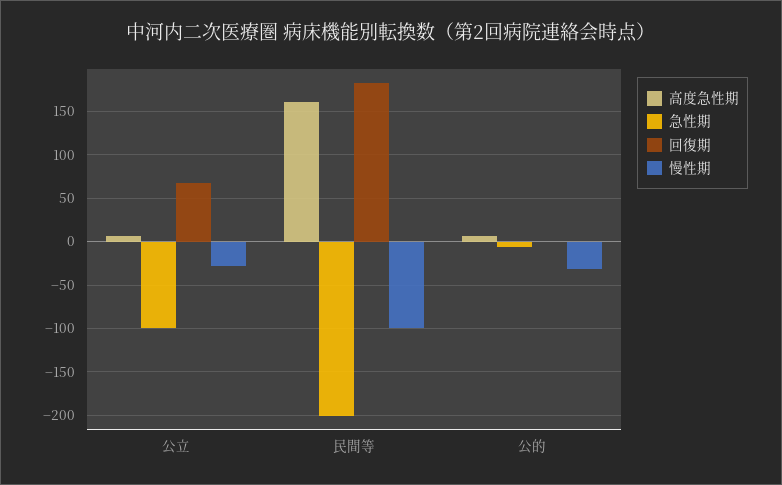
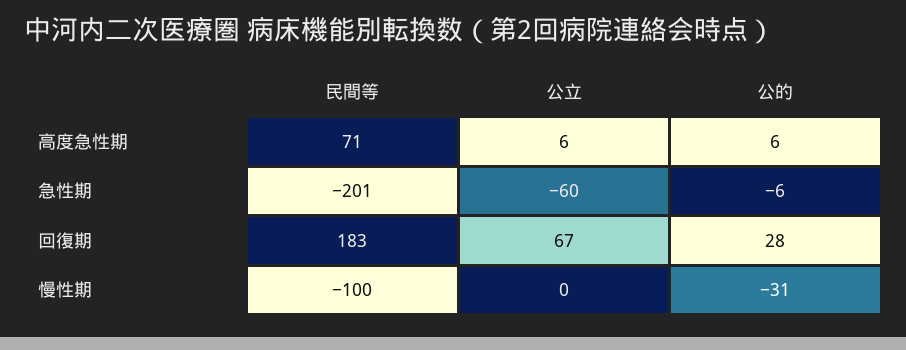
  {
    "高度急性期": {
      "公立": 6,
-     "民間等": 160,
+     "民間等": 71,
      "公的": 6
    },
    "急性期": {
-     "公立": -100,
+     "公立": -60,
      "民間等": -201,
      "公的": -6
    },
    "回復期": {
      "公立": 67,
      "民間等": 183,
-     "公的": 0
+     "公的": 28
    },
    "慢性期": {
-     "公立": -30,
+     "公立": 0,
      "民間等": -100,
      "公的": -31
    }
  }

